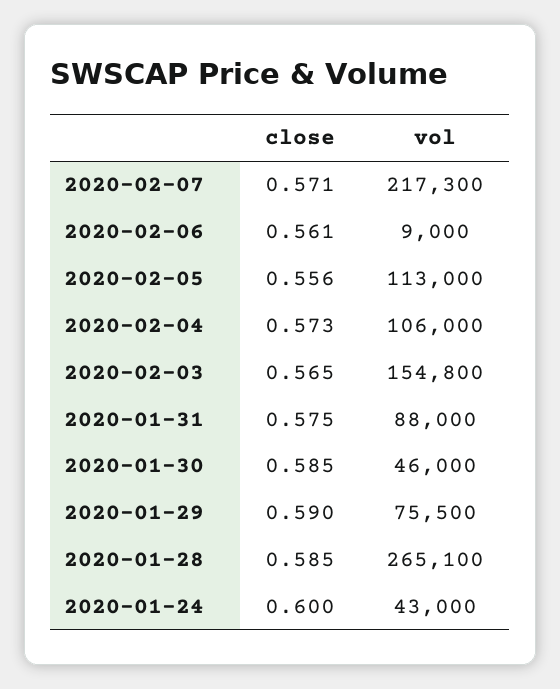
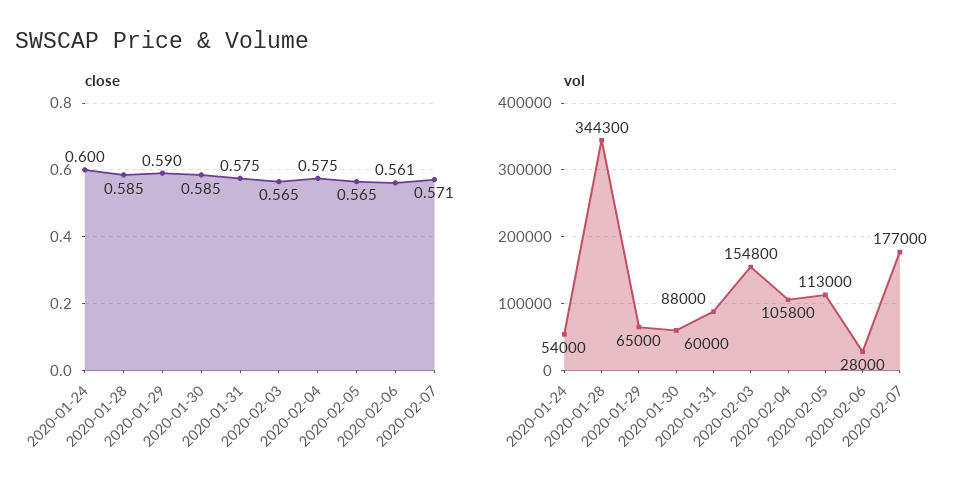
  {
    "close": {
      "2020-02-07": 0.571,
      "2020-02-06": 0.561,
-     "2020-02-05": 0.556,
+     "2020-02-05": 0.565,
-     "2020-02-04": 0.573,
+     "2020-02-04": 0.575,
      "2020-02-03": 0.565,
      "2020-01-31": 0.575,
      "2020-01-30": 0.585,
      "2020-01-29": 0.59,
      "2020-01-28": 0.585,
      "2020-01-24": 0.6
    },
    "vol": {
-     "2020-02-07": 217300,
+     "2020-02-07": 177000,
-     "2020-02-06": 9000,
+     "2020-02-06": 28000,
      "2020-02-05": 113000,
-     "2020-02-04": 106000,
+     "2020-02-04": 105800,
      "2020-02-03": 154800,
      "2020-01-31": 88000,
-     "2020-01-30": 46000,
+     "2020-01-30": 60000,
-     "2020-01-29": 75500,
+     "2020-01-29": 65000,
-     "2020-01-28": 265100,
+     "2020-01-28": 344300,
-     "2020-01-24": 43000
+     "2020-01-24": 54000
    }
  }

